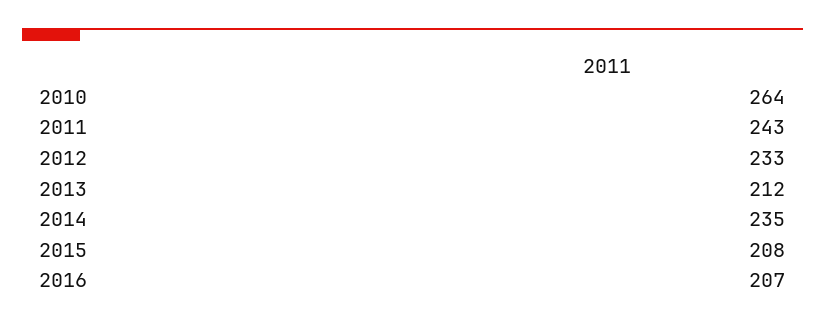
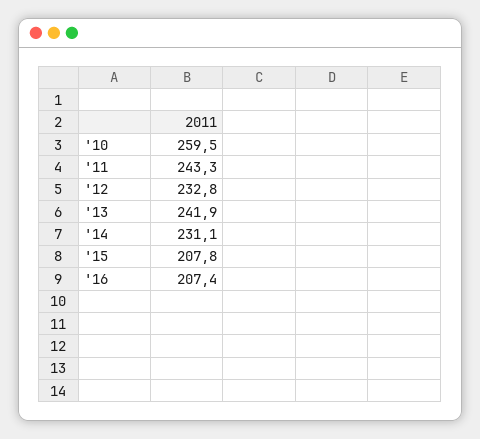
  {
-   "2010": 264,
+   "2010": 259.5,
    "2011": 243.3,
    "2012": 232.8,
-   "2013": 212,
+   "2013": 241.9,
-   "2014": 235,
+   "2014": 231.1,
    "2015": 207.8,
    "2016": 207.4
  }

